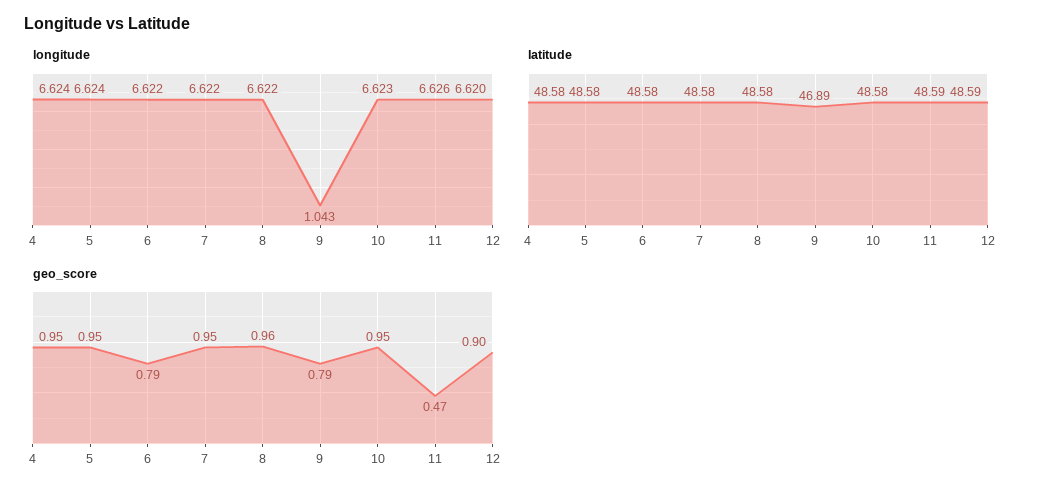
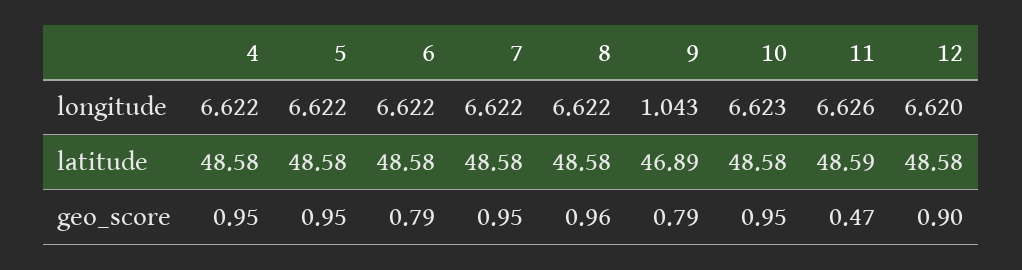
  {
    "longitude": {
-     "4": 6.624,
+     "4": 6.622,
-     "5": 6.624,
+     "5": 6.622,
      "6": 6.622,
      "7": 6.622,
      "8": 6.622,
      "9": 1.043,
      "10": 6.623,
      "11": 6.626,
      "12": 6.62
    },
    "latitude": {
      "4": 48.58,
      "5": 48.58,
      "6": 48.58,
      "7": 48.58,
      "8": 48.58,
      "9": 46.89,
      "10": 48.58,
      "11": 48.59,
-     "12": 48.59
+     "12": 48.58
    },
    "geo_score": {
      "4": 0.95,
      "5": 0.95,
      "6": 0.79,
      "7": 0.95,
      "8": 0.96,
      "9": 0.79,
      "10": 0.95,
      "11": 0.47,
      "12": 0.9
    }
  }

